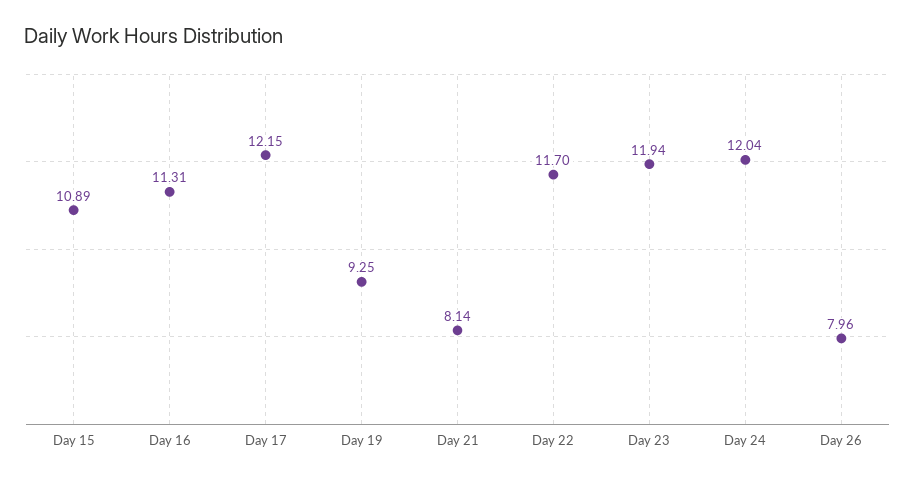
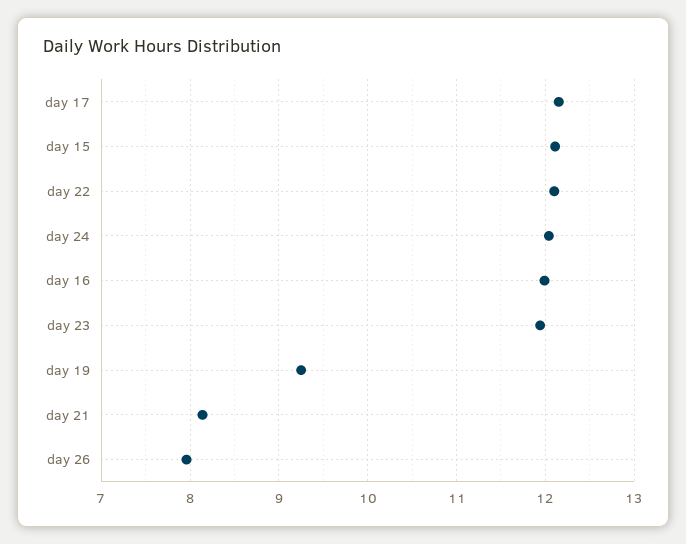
  {
-   "Day 15": 10.89,
+   "Day 15": 12.1,
-   "Day 16": 11.31,
+   "Day 16": 12,
    "Day 17": 12.15,
    "Day 19": 9.25,
    "Day 21": 8.14,
-   "Day 22": 11.7,
+   "Day 22": 12.1,
    "Day 23": 11.94,
    "Day 24": 12.04,
    "Day 26": 7.96
  }

